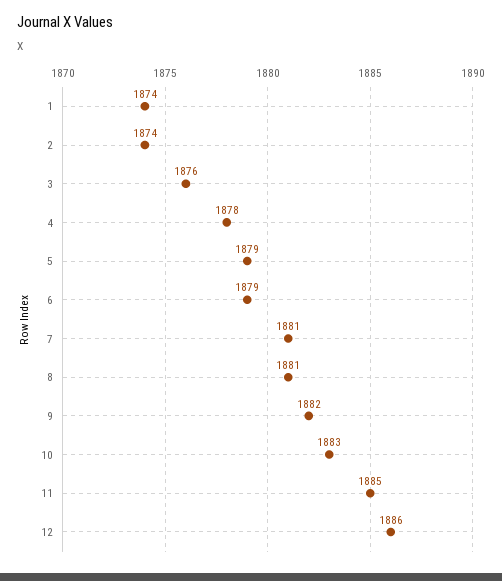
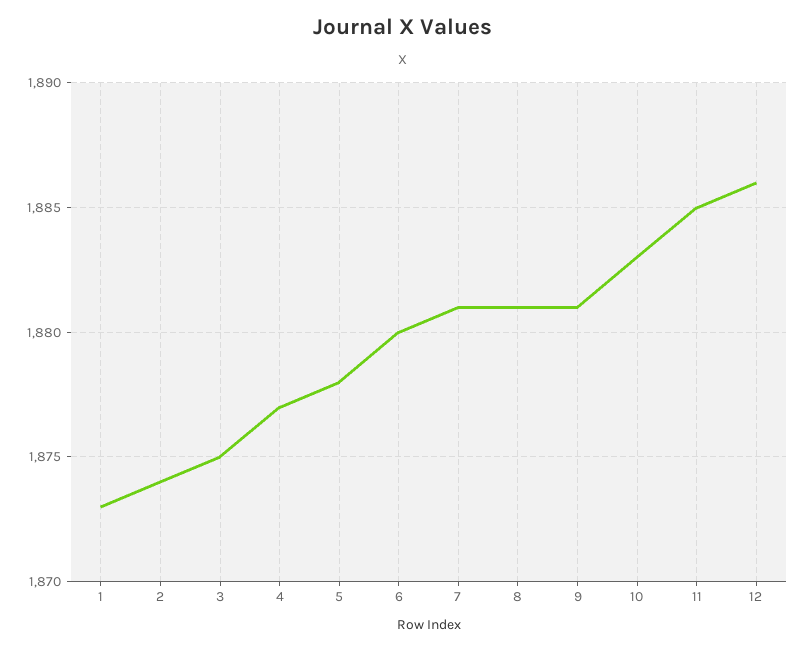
  {
-   "1": 1874,
+   "1": 1873,
    "2": 1874,
-   "3": 1876,
+   "3": 1875,
-   "4": 1878,
+   "4": 1877,
-   "5": 1879,
+   "5": 1878,
-   "6": 1879,
+   "6": 1880,
    "7": 1881,
    "8": 1881,
-   "9": 1882,
+   "9": 1881,
    "10": 1883,
    "11": 1885,
    "12": 1886
  }

